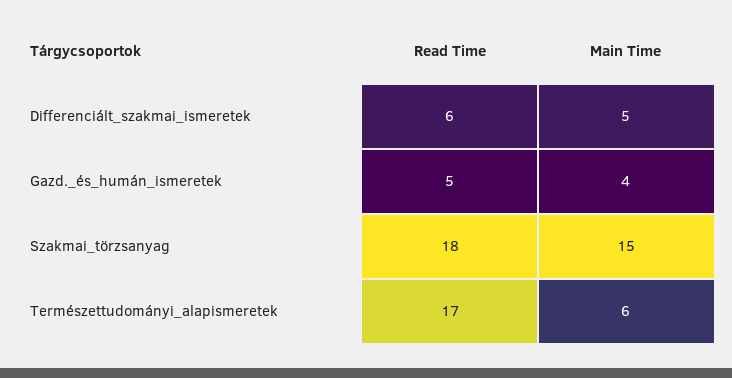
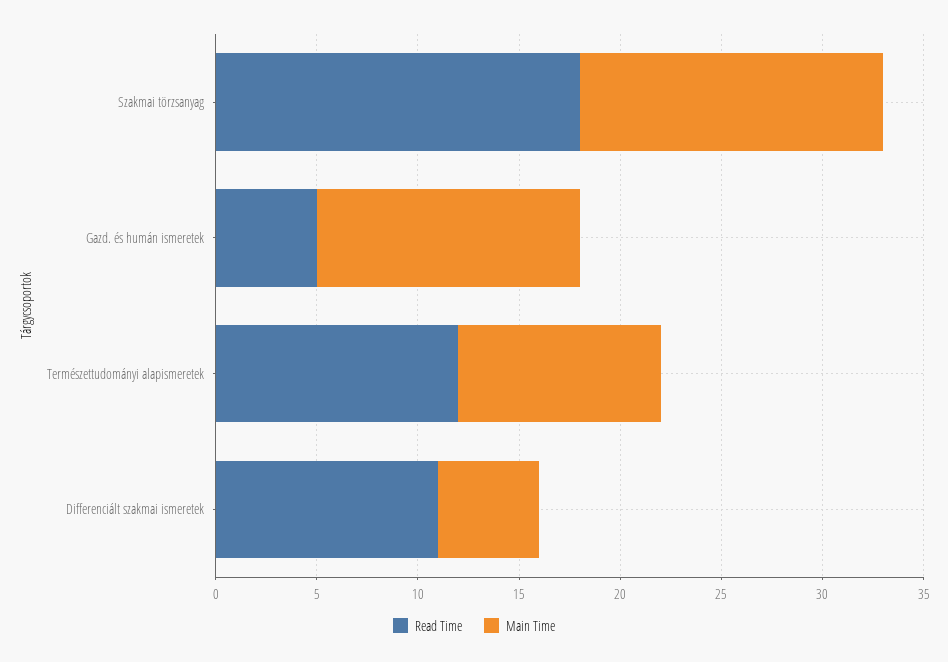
  {
    "Read Time": {
-     "Differenciált_szakmai_ismeretek": 6,
+     "Differenciált_szakmai_ismeretek": 11,
      "Gazd._és_humán_ismeretek": 5,
      "Szakmai_törzsanyag": 18,
-     "Természettudományi_alapismeretek": 17
+     "Természettudományi_alapismeretek": 12
    },
    "Main Time": {
      "Differenciált_szakmai_ismeretek": 5,
-     "Gazd._és_humán_ismeretek": 4,
+     "Gazd._és_humán_ismeretek": 13,
      "Szakmai_törzsanyag": 15,
-     "Természettudományi_alapismeretek": 6
+     "Természettudományi_alapismeretek": 10
    }
  }

